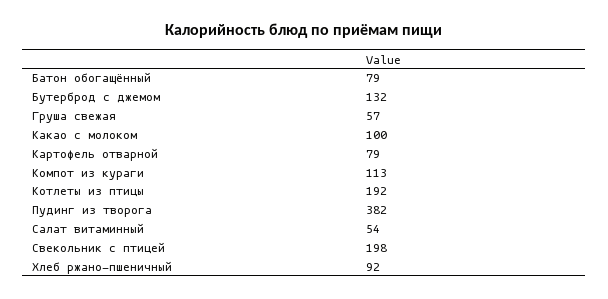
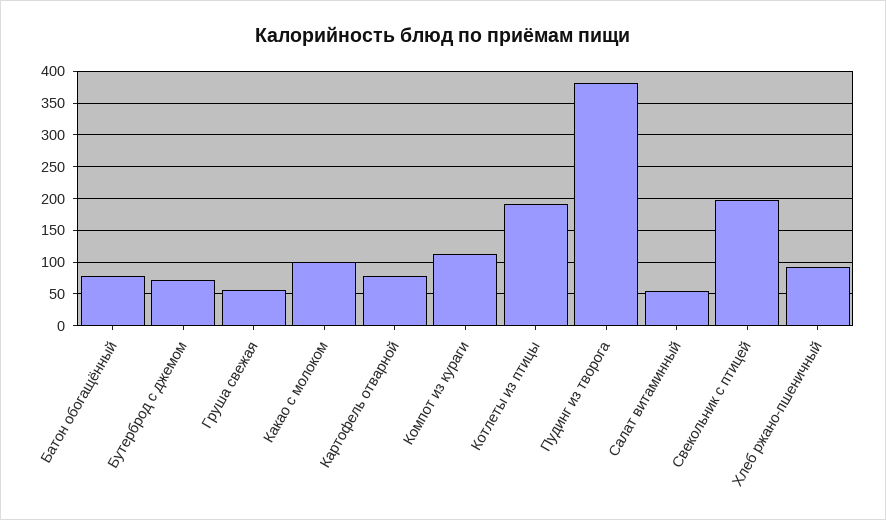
  {
    "Батон обогащённый": 79,
-   "Бутерброд с джемом": 132,
+   "Бутерброд с джемом": 70,
    "Груша свежая": 57,
    "Какао с молоком": 100,
    "Картофель отварной": 79,
    "Компот из кураги": 113,
    "Котлеты из птицы": 192,
    "Пудинг из творога": 382,
    "Салат витаминный": 54,
    "Свекольник с птицей": 198,
    "Хлеб ржано-пшеничный": 92
  }

